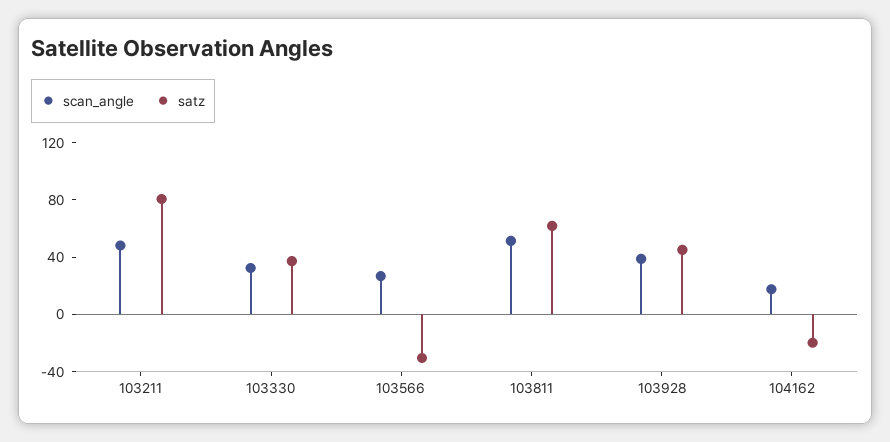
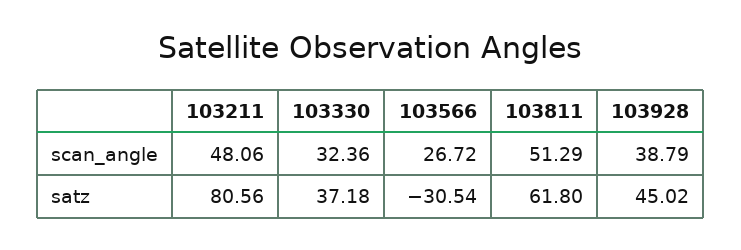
  {
    "scan_angle": {
      "103211": 48.06,
      "103330": 32.36,
      "103566": 26.72,
      "103811": 51.29,
-     "103928": 38.79,
+     "103928": 38.79
-     "104162": 20
    },
    "satz": {
      "103211": 80.56,
      "103330": 37.18,
      "103566": -30.54,
      "103811": 61.8,
-     "103928": 45.02,
+     "103928": 45.02
-     "104162": -20
    }
  }

